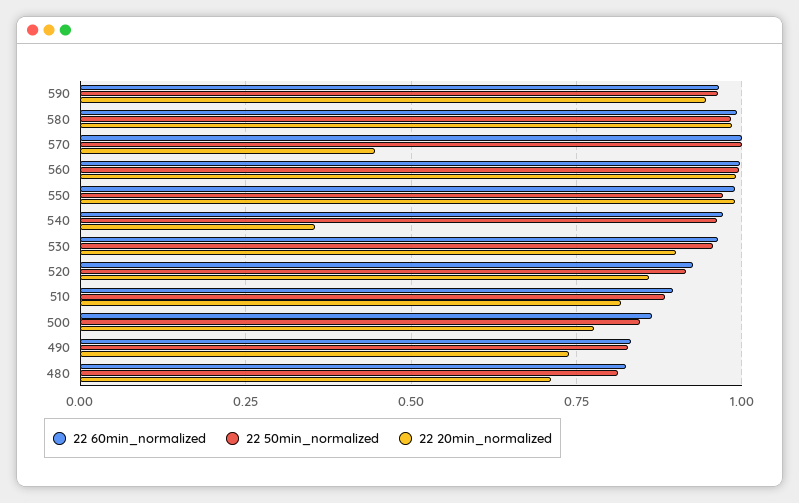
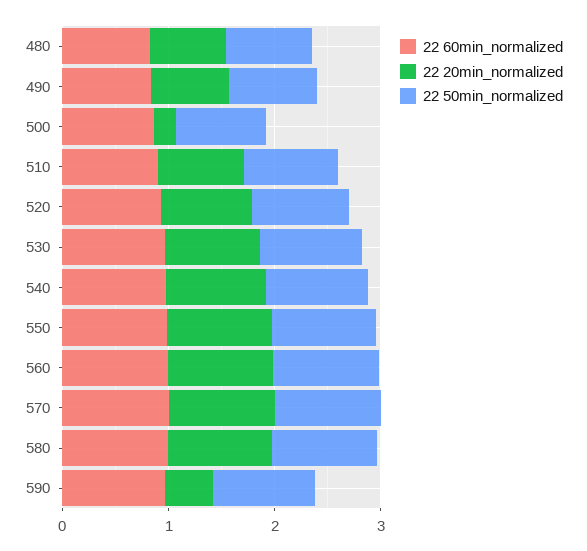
  {
    "22 60min_normalized": {
      "590": 0.975,
      "580": 1,
      "570": 1,
      "560": 1,
      "550": 1,
      "540": 0.975,
      "530": 0.975,
      "520": 0.925,
      "510": 0.9,
      "500": 0.875,
      "490": 0.825,
      "480": 0.825
    },
    "22 50min_normalized": {
      "590": 0.975,
      "580": 0.975,
      "570": 1,
      "560": 1,
      "550": 0.975,
      "540": 0.95,
      "530": 0.95,
      "520": 0.925,
      "510": 0.875,
      "500": 0.85,
      "490": 0.825,
      "480": 0.8
    },
    "22 20min_normalized": {
-     "590": 0.95,
+     "590": 0.4,
      "580": 0.975,
-     "570": 0.45,
+     "570": 1,
      "560": 1,
      "550": 1,
-     "540": 0.35,
+     "540": 1,
      "530": 0.9,
      "520": 0.85,
      "510": 0.825,
-     "500": 0.775,
+     "500": 0.2,
      "490": 0.75,
      "480": 0.7
    }
  }

